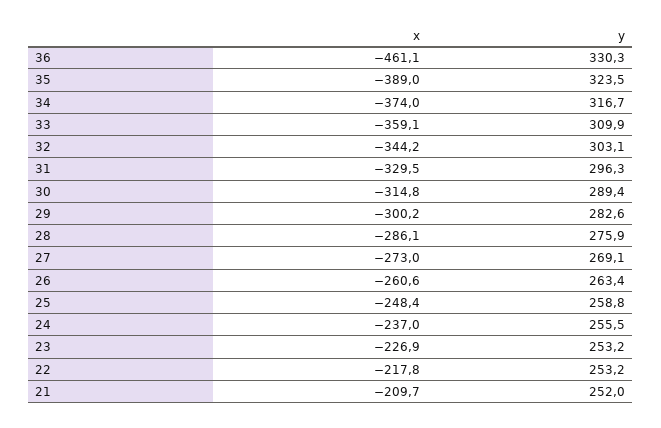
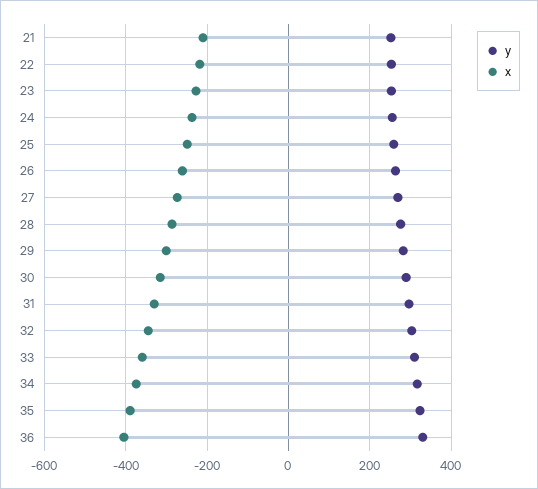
  {
    "x": {
-     "36": -461.1,
+     "36": -400,
      "35": -389,
      "34": -374,
      "33": -359.1,
      "32": -344.2,
      "31": -329.5,
      "30": -314.8,
      "29": -300.2,
      "28": -286.1,
      "27": -273,
      "26": -260.6,
      "25": -248.4,
      "24": -237,
      "23": -226.9,
      "22": -217.8,
      "21": -209.7
    },
    "y": {
      "36": 330.3,
      "35": 323.5,
      "34": 316.7,
      "33": 309.9,
      "32": 303.1,
      "31": 296.3,
      "30": 289.4,
      "29": 282.6,
      "28": 275.9,
      "27": 269.1,
      "26": 263.4,
      "25": 258.8,
      "24": 255.5,
      "23": 253.2,
      "22": 253.2,
      "21": 252
    }
  }

